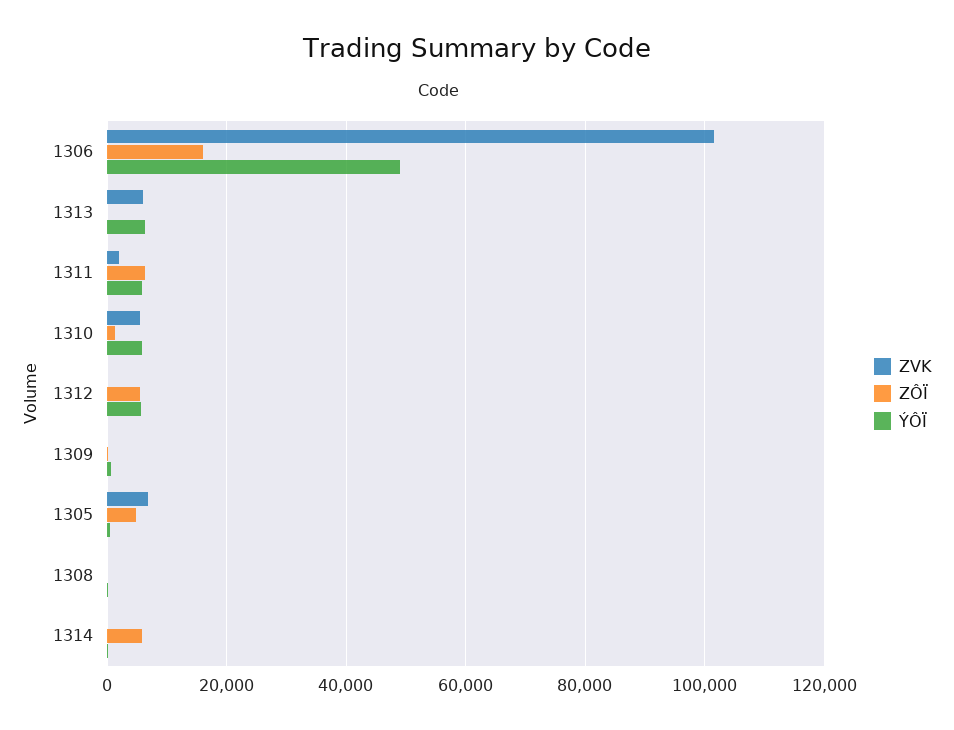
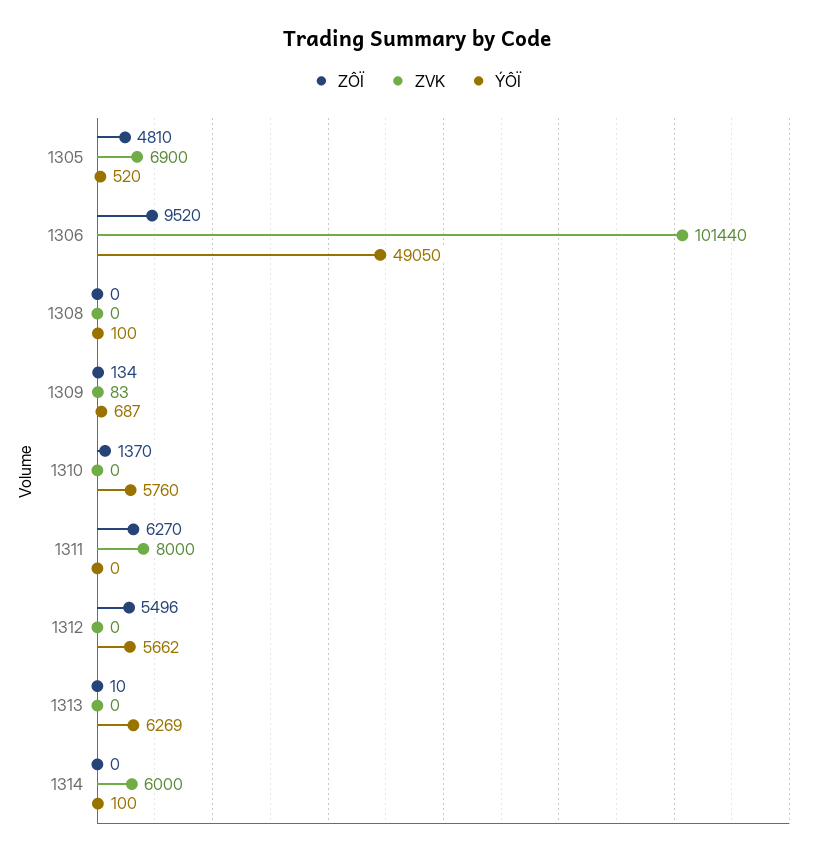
  {
    "ZVK": {
      "1306": 101440,
-     "1313": 6000,
+     "1313": 0,
-     "1311": 2000,
+     "1311": 8000,
-     "1310": 6000,
+     "1310": 0,
      "1312": 0,
      "1309": 83,
      "1305": 6900,
      "1308": 0,
-     "1314": 0
+     "1314": 6000
    },
    "ZÔÏ": {
-     "1306": 16000,
+     "1306": 9520,
      "1313": 10,
      "1311": 6270,
      "1310": 1370,
      "1312": 5496,
      "1309": 134,
      "1305": 4810,
      "1308": 0,
-     "1314": 6000
+     "1314": 0
    },
    "ÝÔÏ": {
      "1306": 49050,
      "1313": 6269,
-     "1311": 6000,
+     "1311": 0,
      "1310": 5760,
      "1312": 5662,
      "1309": 687,
      "1305": 520,
      "1308": 100,
      "1314": 100
    }
  }

